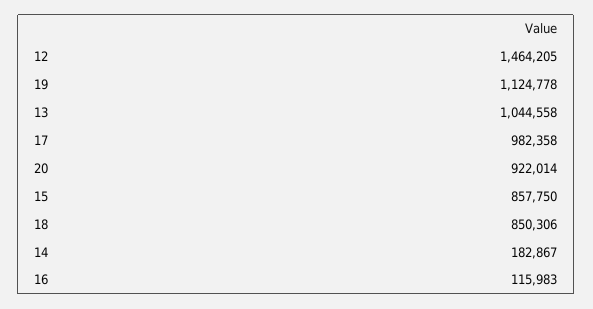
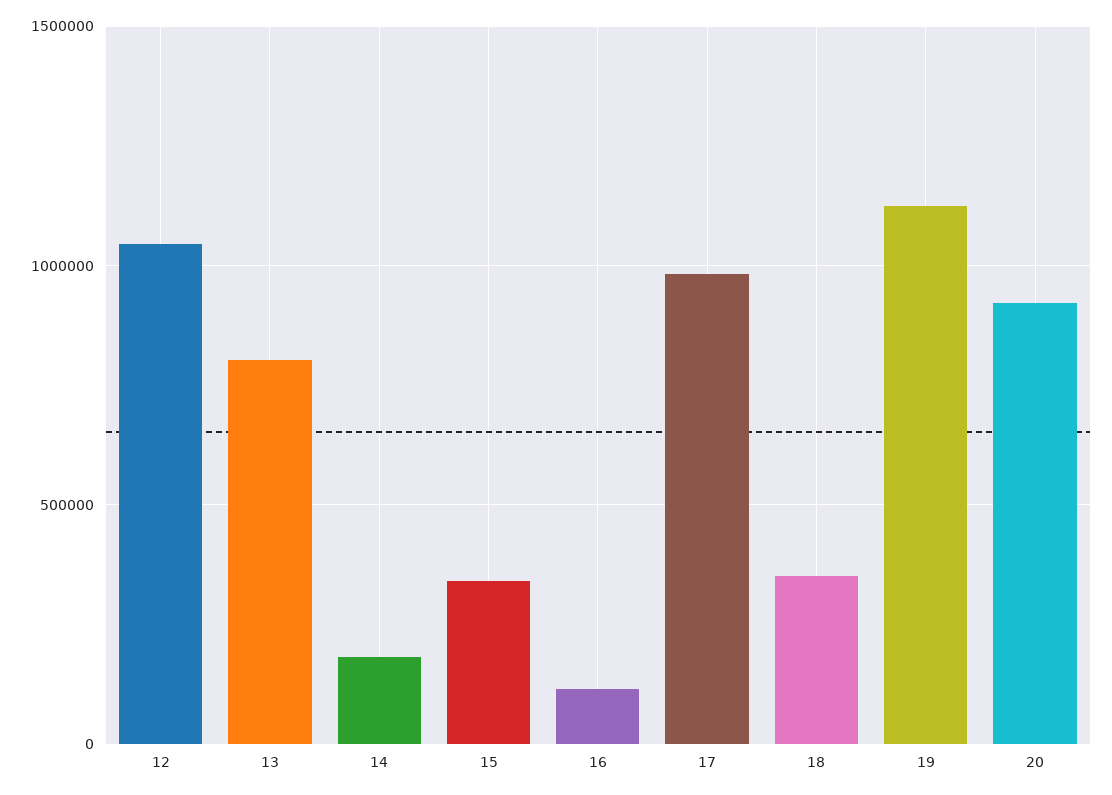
  {
-   "12": 1464205,
+   "12": 1050000,
    "19": 1124778,
-   "13": 1044558,
+   "13": 800000,
    "17": 982358,
    "20": 922014,
-   "15": 857750,
+   "15": 350000,
-   "18": 850306,
+   "18": 350000,
    "14": 182867,
    "16": 115983
  }

